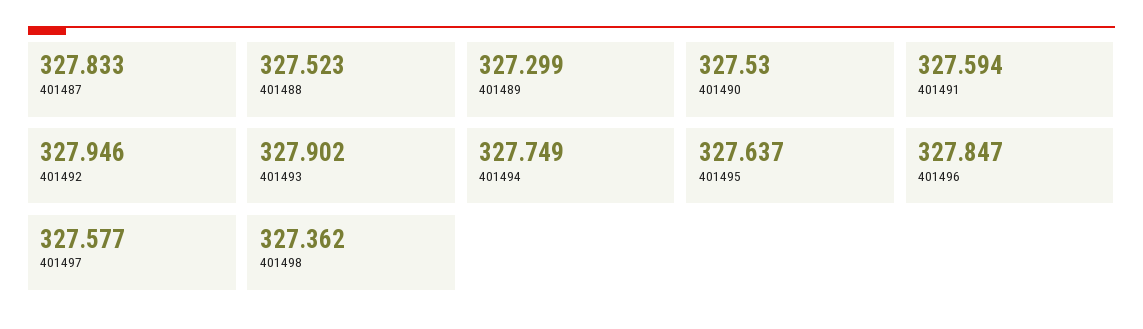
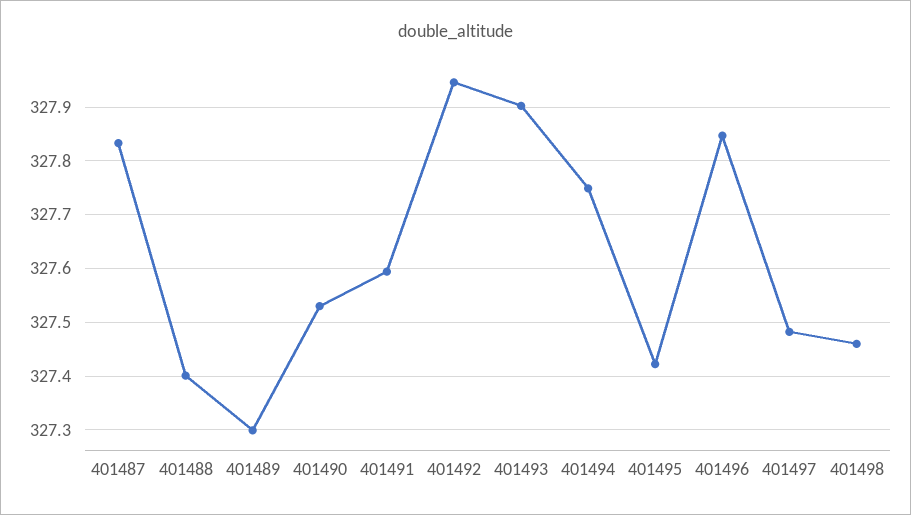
  {
    "401487": 327.833,
-   "401488": 327.523,
+   "401488": 327.4,
    "401489": 327.299,
    "401490": 327.53,
    "401491": 327.594,
    "401492": 327.946,
    "401493": 327.902,
    "401494": 327.749,
-   "401495": 327.637,
+   "401495": 327.42,
    "401496": 327.847,
-   "401497": 327.577,
+   "401497": 327.48,
-   "401498": 327.362
+   "401498": 327.46
  }

